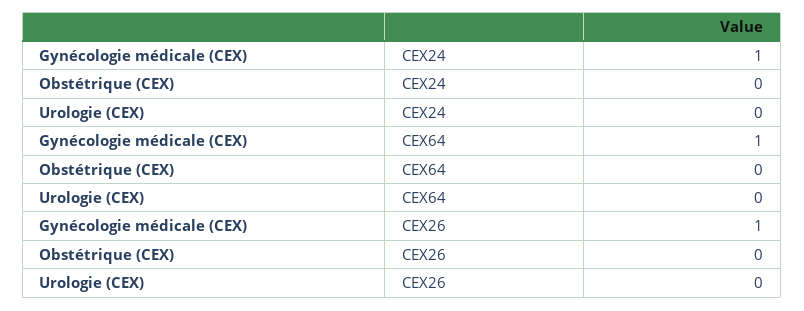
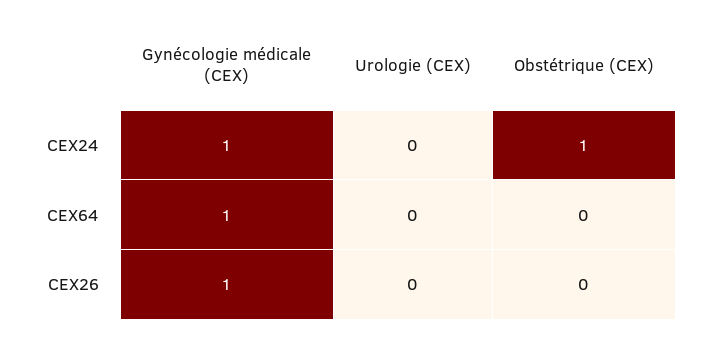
  {
    "Gynécologie médicale (CEX)": {
      "CEX24": 1,
      "CEX64": 1,
      "CEX26": 1
    },
    "Obstétrique (CEX)": {
-     "CEX24": 0,
+     "CEX24": 1,
      "CEX64": 0,
      "CEX26": 0
    },
    "Urologie (CEX)": {
      "CEX24": 0,
      "CEX64": 0,
      "CEX26": 0
    }
  }

